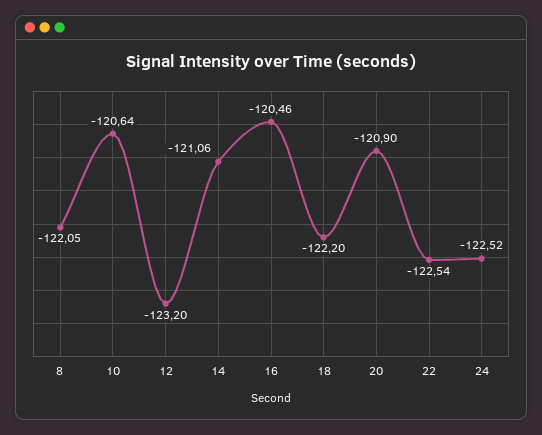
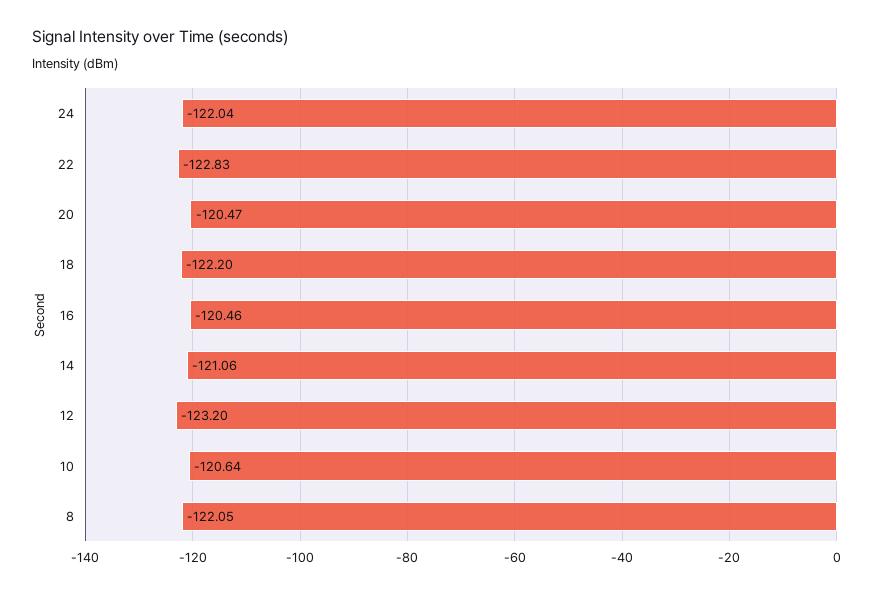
  {
    "8": -122.05,
    "10": -120.64,
    "12": -123.2,
    "14": -121.06,
    "16": -120.46,
    "18": -122.2,
-   "20": -120.9,
+   "20": -120.47,
-   "22": -122.54,
+   "22": -122.83,
-   "24": -122.52
+   "24": -122.04
  }

